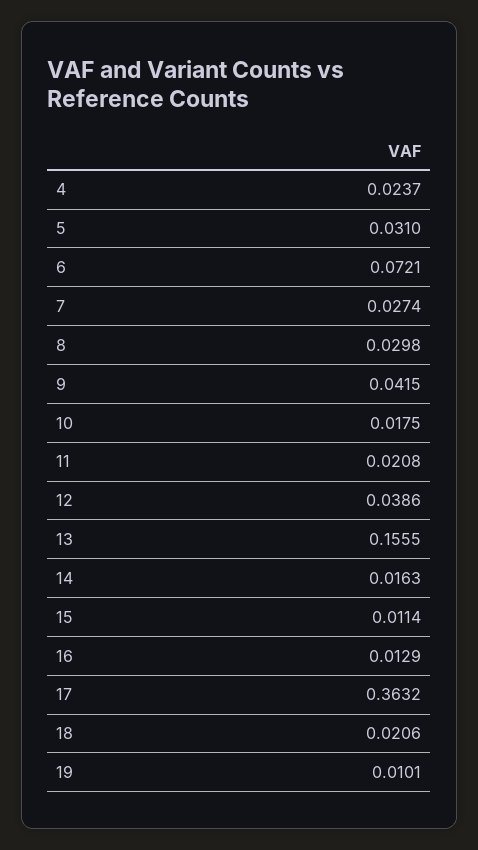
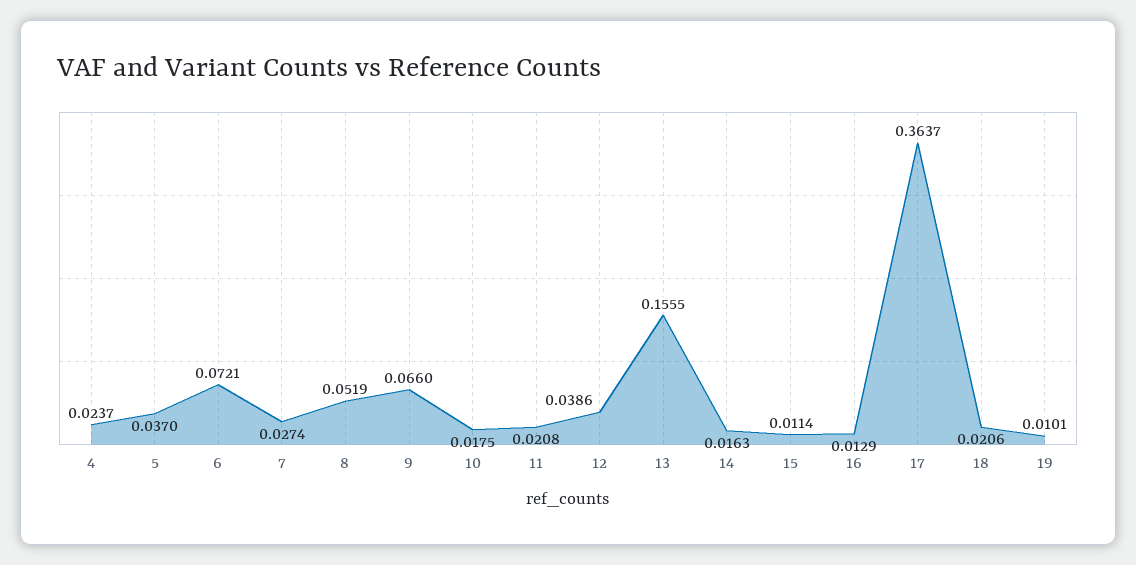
  {
    "4": 0.0237,
-   "5": 0.031,
+   "5": 0.037,
    "6": 0.0721,
    "7": 0.0274,
-   "8": 0.0298,
+   "8": 0.0519,
-   "9": 0.0415,
+   "9": 0.066,
    "10": 0.0175,
    "11": 0.0208,
    "12": 0.0386,
    "13": 0.1555,
    "14": 0.0163,
    "15": 0.0114,
    "16": 0.0129,
-   "17": 0.3632,
+   "17": 0.3637,
    "18": 0.0206,
    "19": 0.0101
  }

